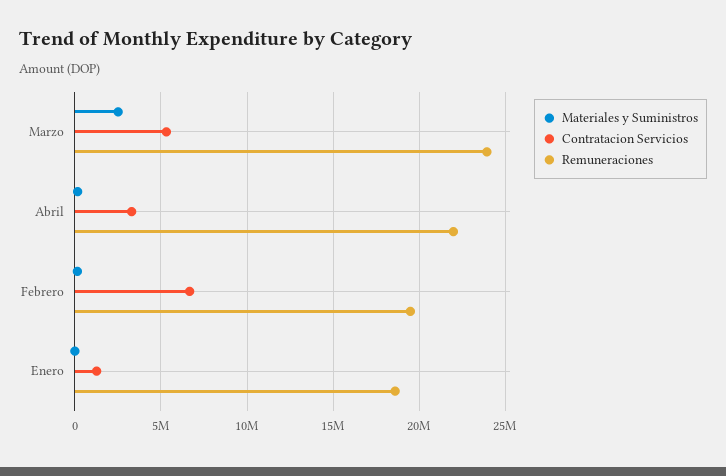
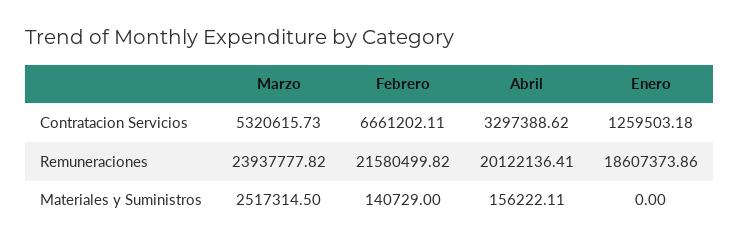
  {
    "Materiales y Suministros": {
      "Marzo": 2517314.5,
      "Abril": 156222.11,
      "Febrero": 140729,
      "Enero": 0
    },
    "Contratacion Servicios": {
      "Marzo": 5320615.73,
      "Abril": 3297388.62,
      "Febrero": 6661202.11,
      "Enero": 1259503.18
    },
    "Remuneraciones": {
      "Marzo": 23937777.82,
-     "Abril": 22000000,
+     "Abril": 20122136.41,
-     "Febrero": 19500000,
+     "Febrero": 21580499.82,
      "Enero": 18607373.86
    }
  }

